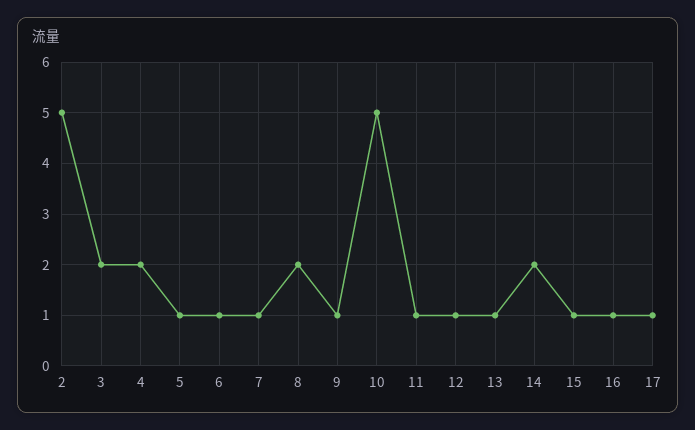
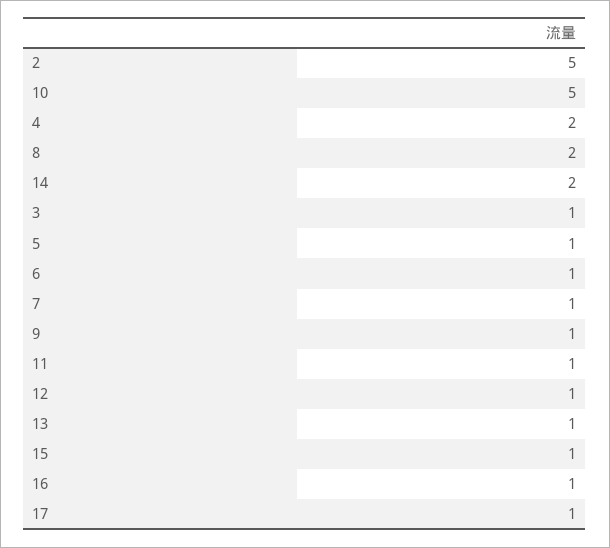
  {
    "2": 5,
-   "3": 2,
+   "3": 1,
    "4": 2,
    "5": 1,
    "6": 1,
    "7": 1,
    "8": 2,
    "9": 1,
    "10": 5,
    "11": 1,
    "12": 1,
    "13": 1,
    "14": 2,
    "15": 1,
    "16": 1,
    "17": 1
  }

